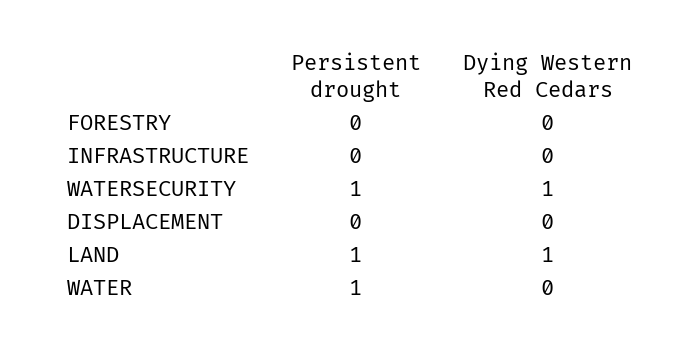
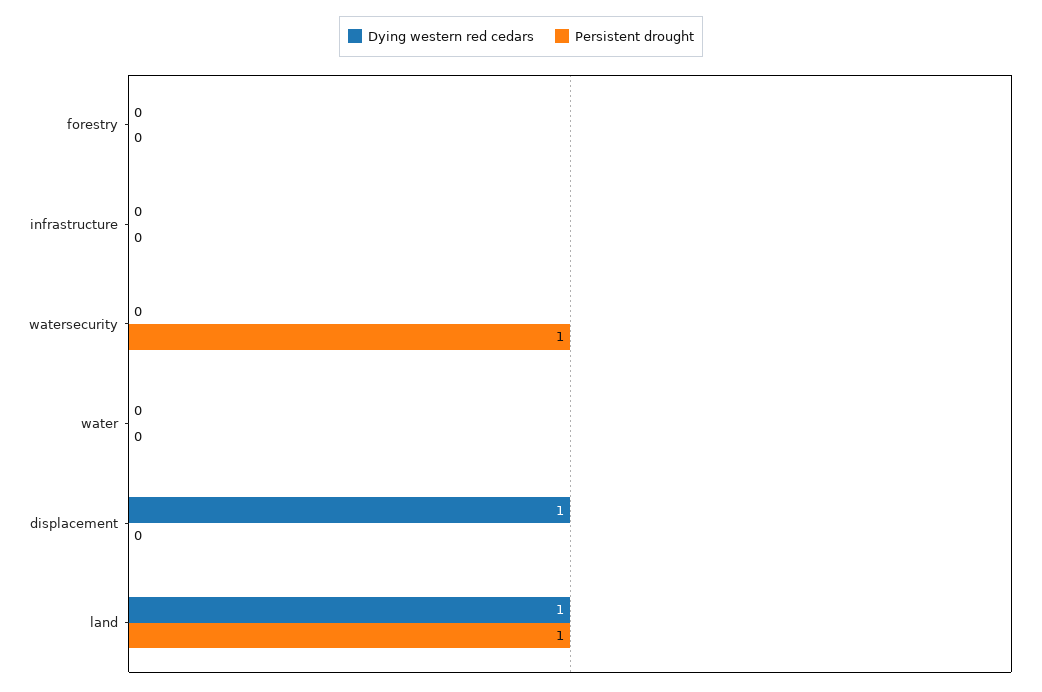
  {
    "Persistent drought": {
      "FORESTRY": 0,
      "INFRASTRUCTURE": 0,
      "WATERSECURITY": 1,
      "DISPLACEMENT": 0,
      "LAND": 1,
-     "WATER": 1
+     "WATER": 0
    },
    "Dying Western Red Cedars": {
      "FORESTRY": 0,
      "INFRASTRUCTURE": 0,
-     "WATERSECURITY": 1,
+     "WATERSECURITY": 0,
-     "DISPLACEMENT": 0,
+     "DISPLACEMENT": 1,
      "LAND": 1,
      "WATER": 0
    }
  }

